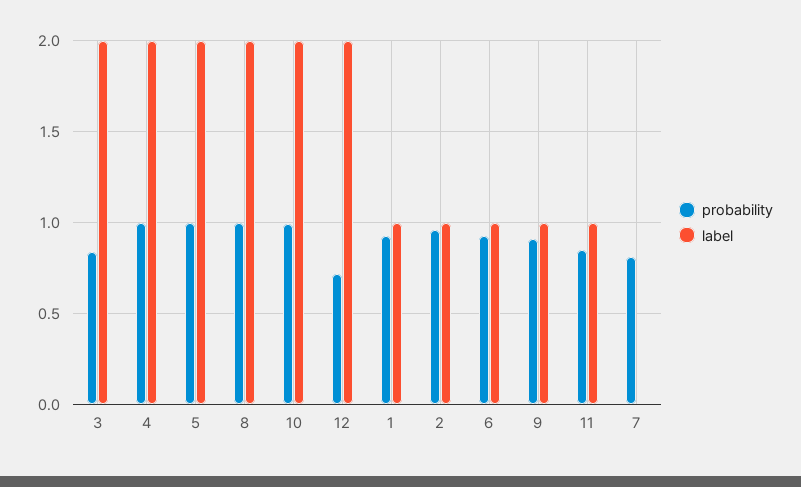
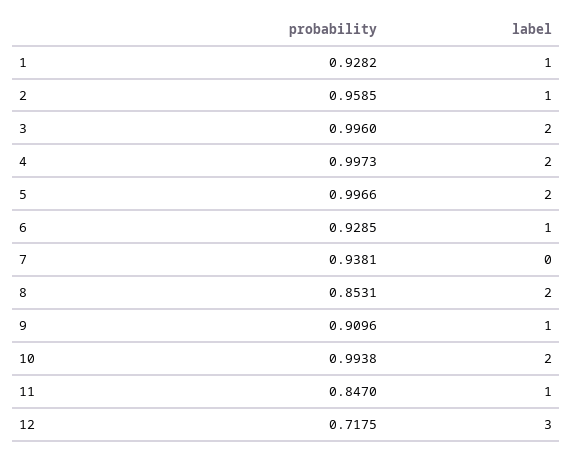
  {
    "probability": {
-     "3": 0.85,
+     "3": 0.996,
      "4": 0.9973,
      "5": 0.9966,
-     "8": 1,
+     "8": 0.8531,
      "10": 0.9938,
      "12": 0.7175,
      "1": 0.9282,
      "2": 0.9585,
      "6": 0.9285,
      "9": 0.9096,
      "11": 0.847,
-     "7": 0.8
+     "7": 0.9381
    },
    "label": {
      "3": 2,
      "4": 2,
      "5": 2,
      "8": 2,
      "10": 2,
-     "12": 2,
+     "12": 3,
      "1": 1,
      "2": 1,
      "6": 1,
      "9": 1,
      "11": 1,
      "7": 0
    }
  }

